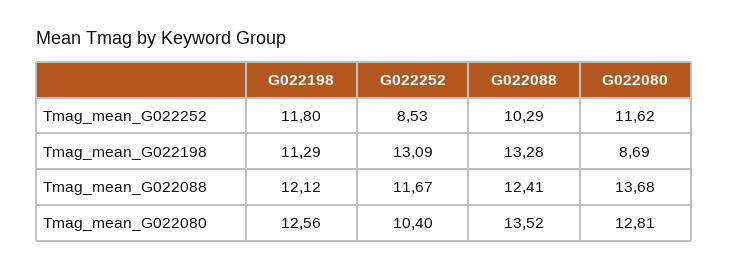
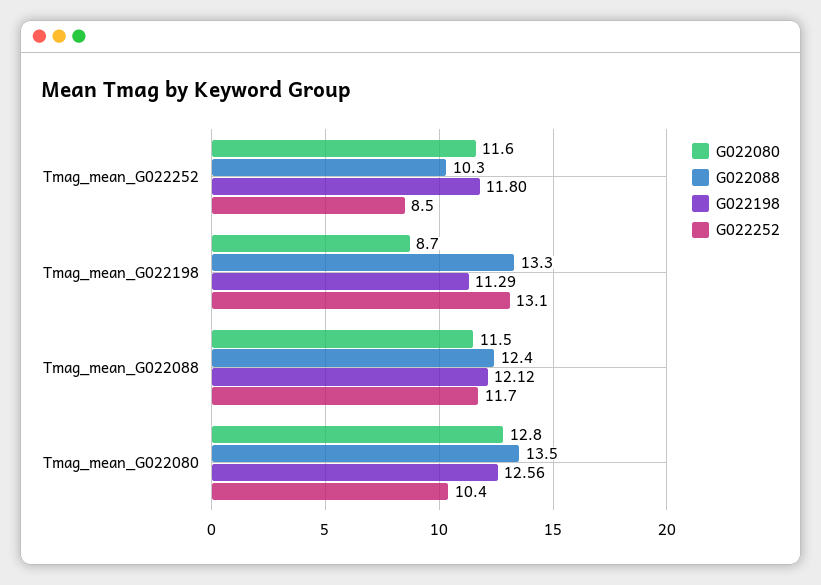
  {
    "G022198": {
      "Tmag_mean_G022252": 11.8,
      "Tmag_mean_G022198": 11.29,
      "Tmag_mean_G022088": 12.12,
      "Tmag_mean_G022080": 12.56
    },
    "G022252": {
      "Tmag_mean_G022252": 8.53,
      "Tmag_mean_G022198": 13.09,
      "Tmag_mean_G022088": 11.67,
      "Tmag_mean_G022080": 10.4
    },
    "G022088": {
      "Tmag_mean_G022252": 10.29,
      "Tmag_mean_G022198": 13.28,
      "Tmag_mean_G022088": 12.41,
      "Tmag_mean_G022080": 13.52
    },
    "G022080": {
      "Tmag_mean_G022252": 11.62,
      "Tmag_mean_G022198": 8.69,
-     "Tmag_mean_G022088": 13.68,
+     "Tmag_mean_G022088": 11.5,
      "Tmag_mean_G022080": 12.81
    }
  }

